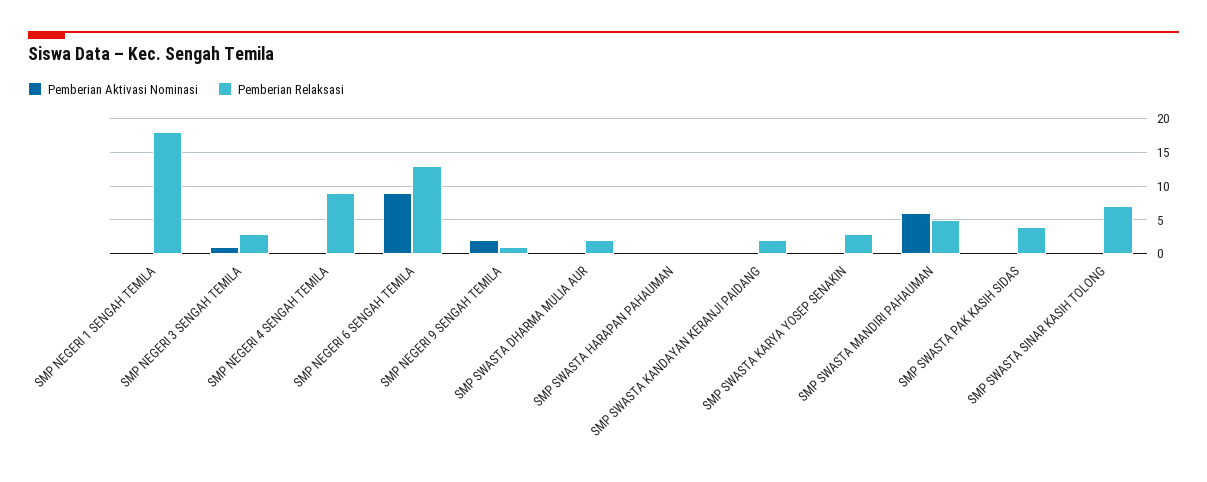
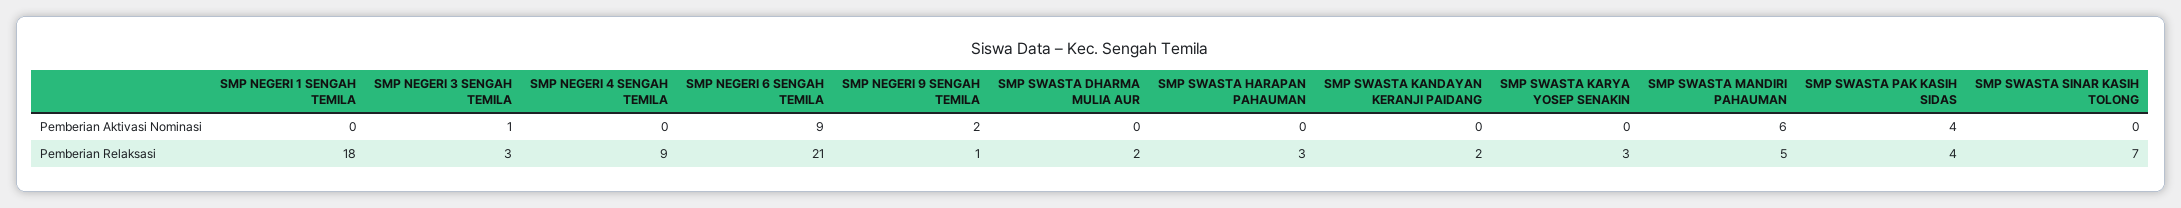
  {
    "Pemberian Aktivasi Nominasi": {
      "SMP NEGERI 1 SENGAH TEMILA": 0,
      "SMP NEGERI 3 SENGAH TEMILA": 1,
      "SMP NEGERI 4 SENGAH TEMILA": 0,
      "SMP NEGERI 6 SENGAH TEMILA": 9,
      "SMP NEGERI 9 SENGAH TEMILA": 2,
      "SMP SWASTA DHARMA MULIA AUR": 0,
      "SMP SWASTA HARAPAN PAHAUMAN": 0,
      "SMP SWASTA KANDAYAN KERANJI PAIDANG": 0,
      "SMP SWASTA KARYA YOSEP SENAKIN": 0,
      "SMP SWASTA MANDIRI PAHAUMAN": 6,
-     "SMP SWASTA PAK KASIH SIDAS": 0,
+     "SMP SWASTA PAK KASIH SIDAS": 4,
      "SMP SWASTA SINAR KASIH TOLONG": 0
    },
    "Pemberian Relaksasi": {
      "SMP NEGERI 1 SENGAH TEMILA": 18,
      "SMP NEGERI 3 SENGAH TEMILA": 3,
      "SMP NEGERI 4 SENGAH TEMILA": 9,
-     "SMP NEGERI 6 SENGAH TEMILA": 13,
+     "SMP NEGERI 6 SENGAH TEMILA": 21,
      "SMP NEGERI 9 SENGAH TEMILA": 1,
      "SMP SWASTA DHARMA MULIA AUR": 2,
-     "SMP SWASTA HARAPAN PAHAUMAN": 0,
+     "SMP SWASTA HARAPAN PAHAUMAN": 3,
      "SMP SWASTA KANDAYAN KERANJI PAIDANG": 2,
      "SMP SWASTA KARYA YOSEP SENAKIN": 3,
      "SMP SWASTA MANDIRI PAHAUMAN": 5,
      "SMP SWASTA PAK KASIH SIDAS": 4,
      "SMP SWASTA SINAR KASIH TOLONG": 7
    }
  }

